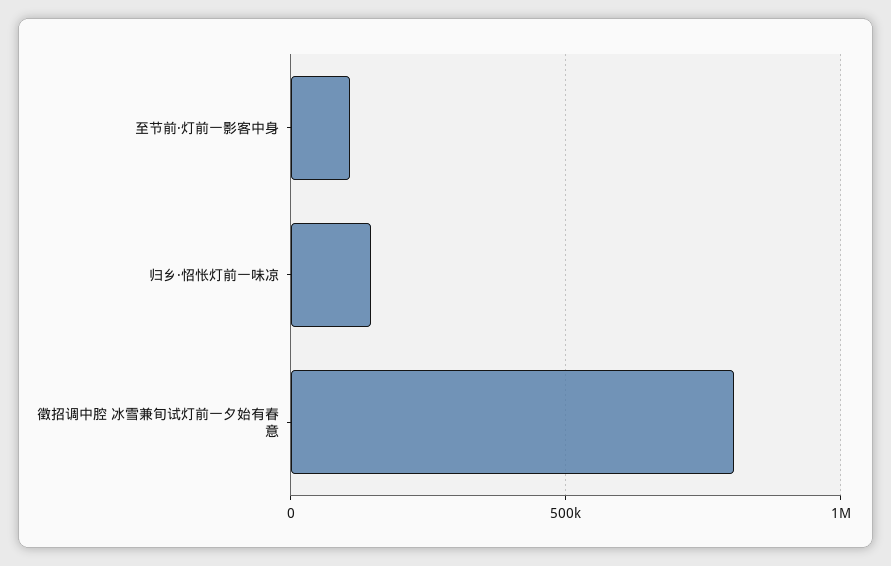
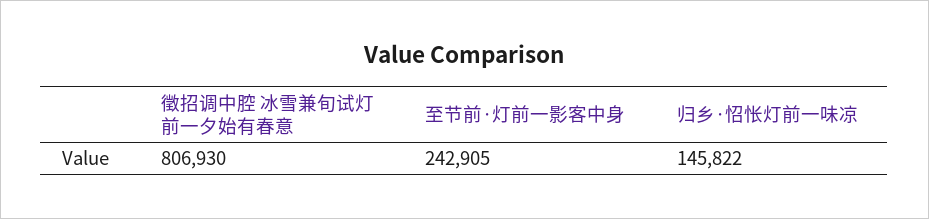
  {
-   "至节前·灯前一影客中身": 100000,
+   "至节前·灯前一影客中身": 242905,
    "归乡·怊怅灯前一味凉": 145822,
    "徵招调中腔 冰雪兼旬试灯前一夕始有春意": 806930
  }

